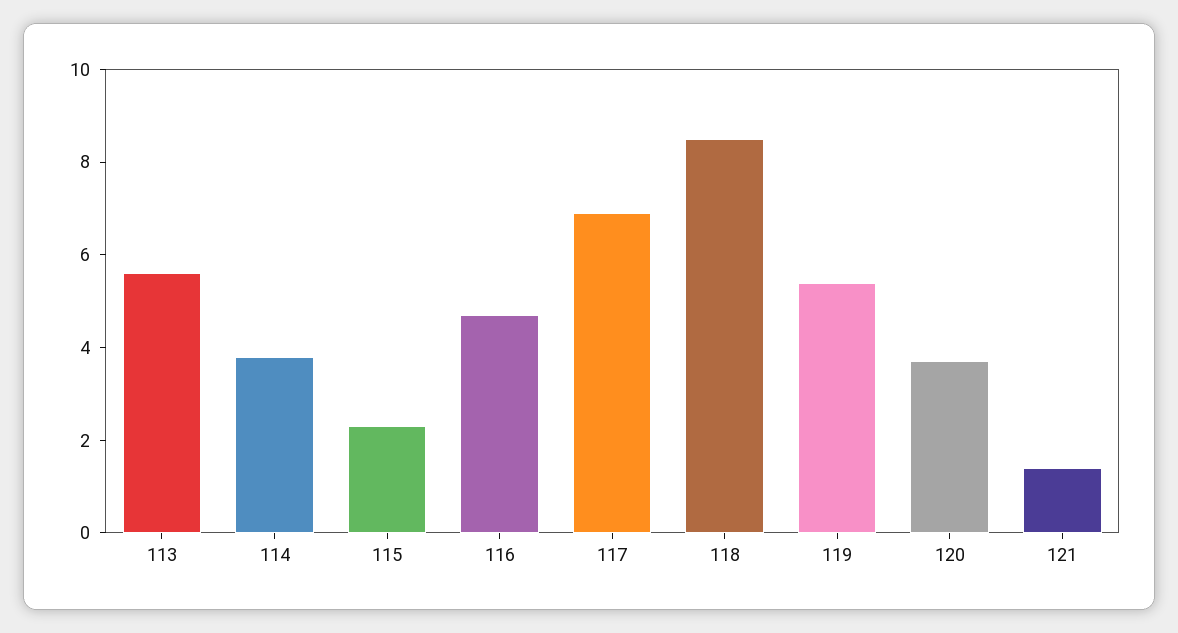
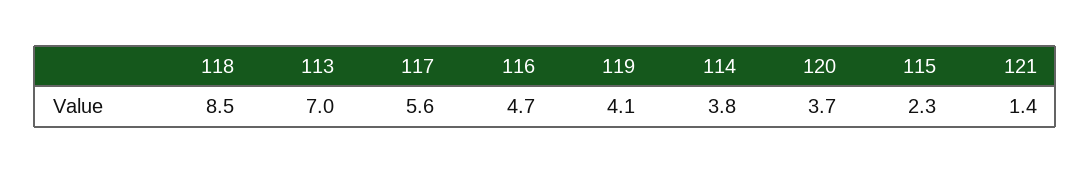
  {
-   "113": 5.5,
+   "113": 7,
    "114": 3.8,
    "115": 2.3,
    "116": 4.7,
-   "117": 7,
+   "117": 5.6,
    "118": 8.5,
-   "119": 5.5,
+   "119": 4.1,
    "120": 3.7,
    "121": 1.4
  }

